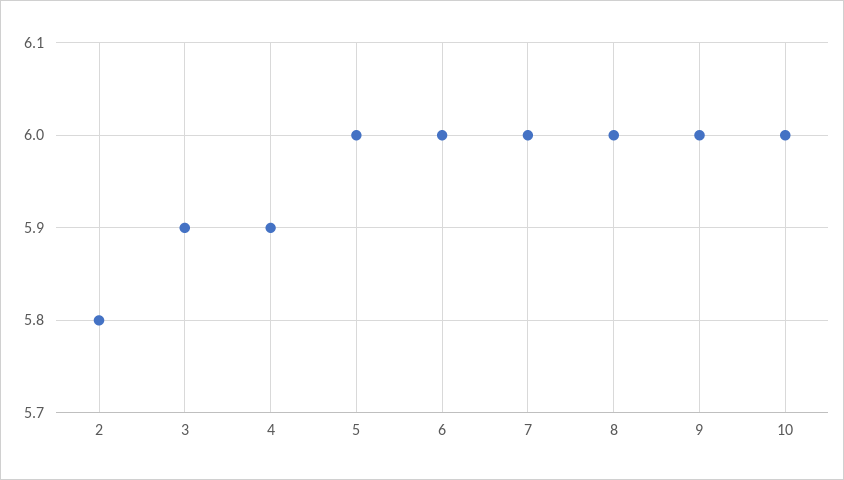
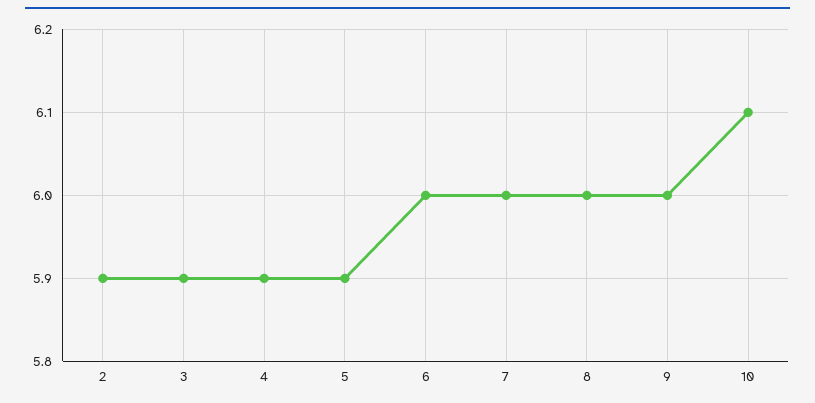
  {
-   "2": 5.8,
+   "2": 5.9,
    "3": 5.9,
    "4": 5.9,
-   "5": 6,
+   "5": 5.9,
    "6": 6,
    "7": 6,
    "8": 6,
    "9": 6,
-   "10": 6
+   "10": 6.1
  }

